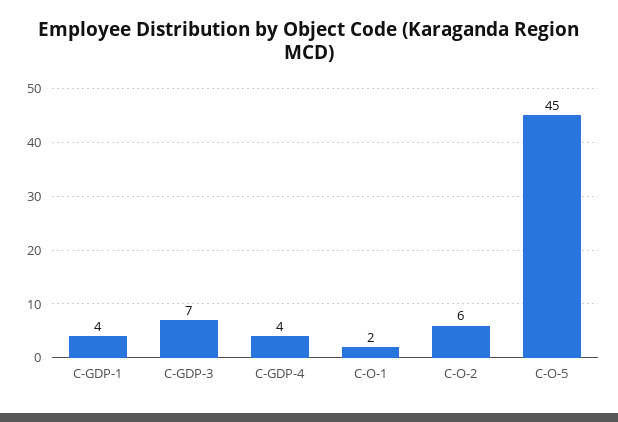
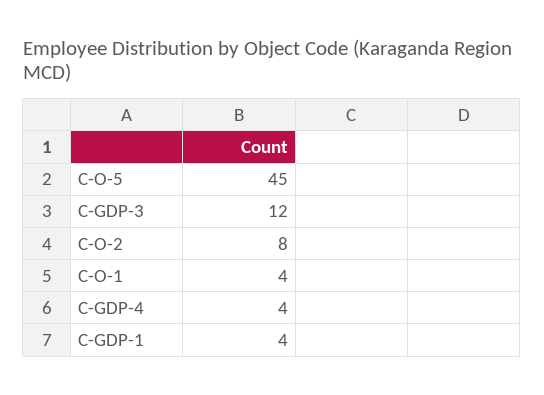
  {
    "C-GDP-1": 4,
-   "C-GDP-3": 7,
+   "C-GDP-3": 12,
    "C-GDP-4": 4,
-   "C-O-1": 2,
+   "C-O-1": 4,
-   "C-O-2": 6,
+   "C-O-2": 8,
    "C-O-5": 45
  }

